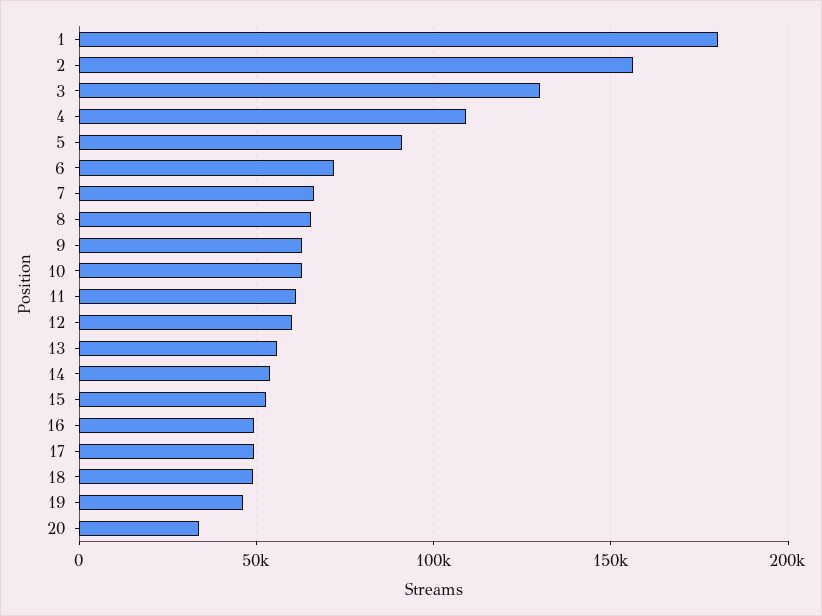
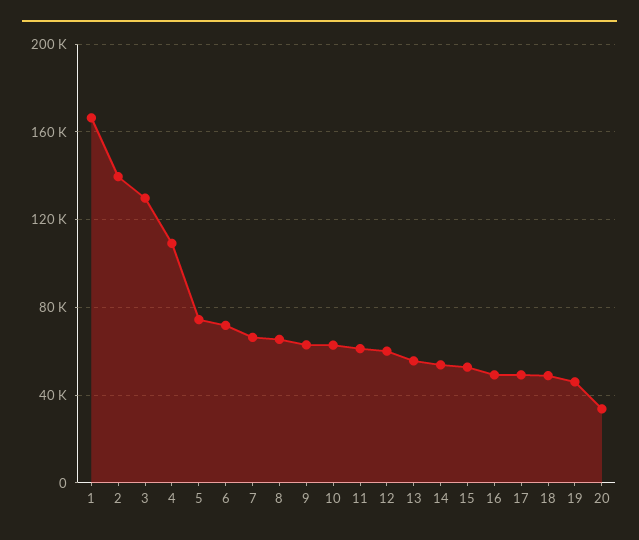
  {
-   "1": 180000,
+   "1": 165000,
-   "2": 155000,
+   "2": 140000,
    "3": 130000,
    "4": 110000,
-   "5": 90000,
+   "5": 75000,
    "6": 70000,
    "7": 65000,
    "8": 65000,
    "9": 65000,
    "10": 65000,
    "11": 60000,
    "12": 60000,
    "13": 55000,
    "14": 55000,
    "15": 55000,
    "16": 50000,
    "17": 50000,
    "18": 50000,
    "19": 45000,
    "20": 35000
  }

